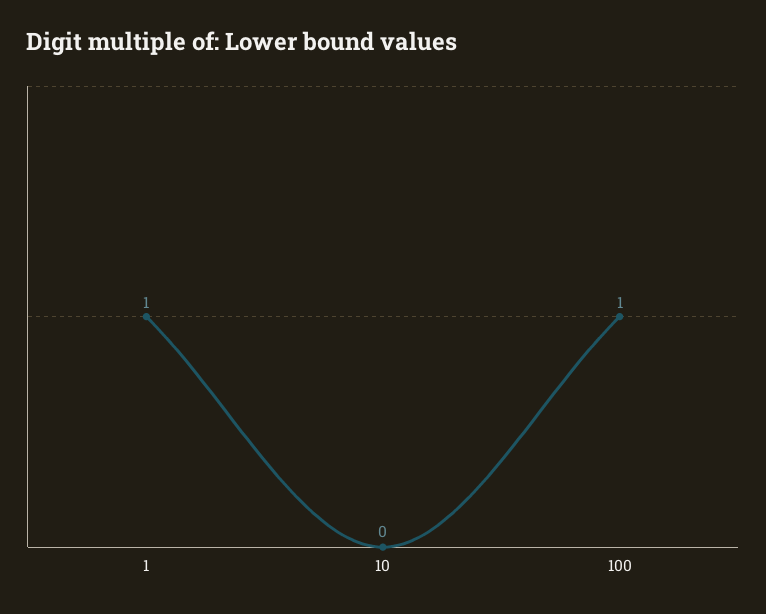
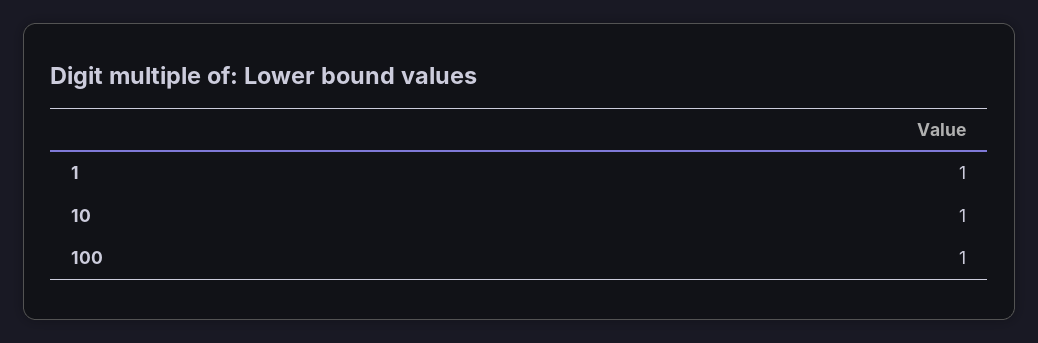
  {
    "1": 1,
-   "10": 0,
+   "10": 1,
    "100": 1
  }

